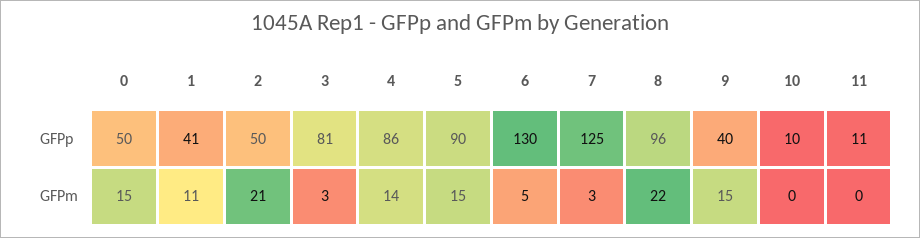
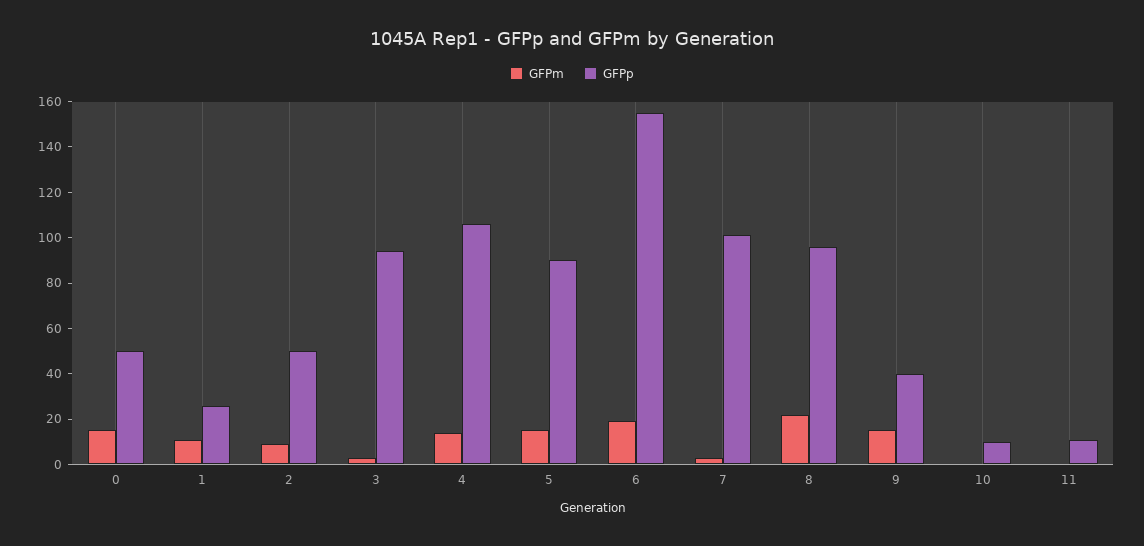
  {
    "GFPp": {
      "0": 50,
-     "1": 41,
+     "1": 25,
      "2": 50,
-     "3": 81,
+     "3": 95,
-     "4": 86,
+     "4": 105,
      "5": 90,
-     "6": 130,
+     "6": 155,
-     "7": 125,
+     "7": 100,
      "8": 96,
      "9": 40,
      "10": 10,
      "11": 11
    },
    "GFPm": {
      "0": 15,
      "1": 11,
-     "2": 21,
+     "2": 10,
      "3": 3,
      "4": 14,
      "5": 15,
-     "6": 5,
+     "6": 20,
      "7": 3,
      "8": 22,
      "9": 15,
      "10": 0,
      "11": 0
    }
  }

